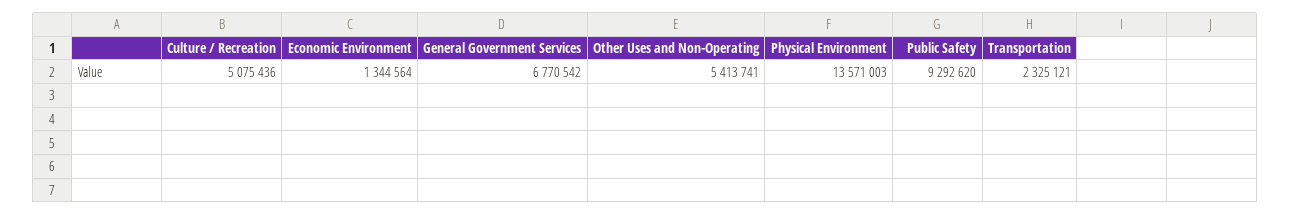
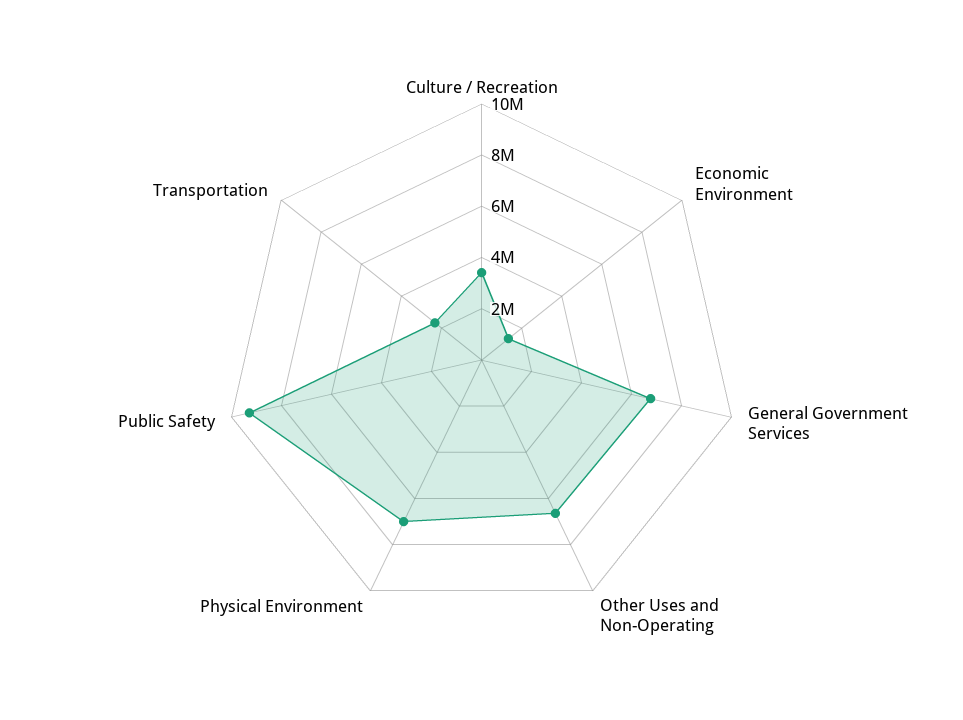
  {
-   "Culture / Recreation": 5075436,
+   "Culture / Recreation": 3500000,
    "Economic Environment": 1344564,
    "General Government Services": 6770542,
-   "Other Uses and Non-Operating": 5413741,
+   "Other Uses and Non-Operating": 6500000,
-   "Physical Environment": 13571003,
+   "Physical Environment": 7000000,
    "Public Safety": 9292620,
    "Transportation": 2325121
  }

